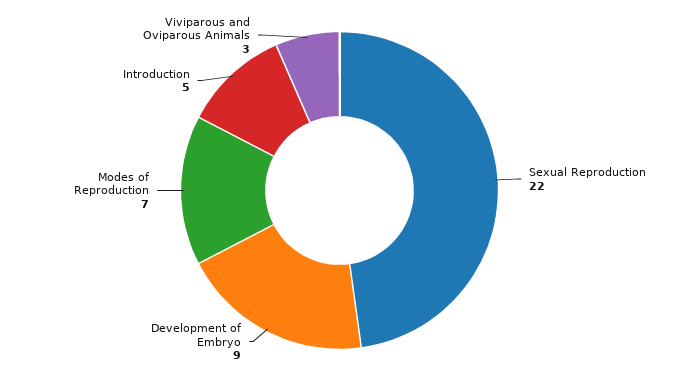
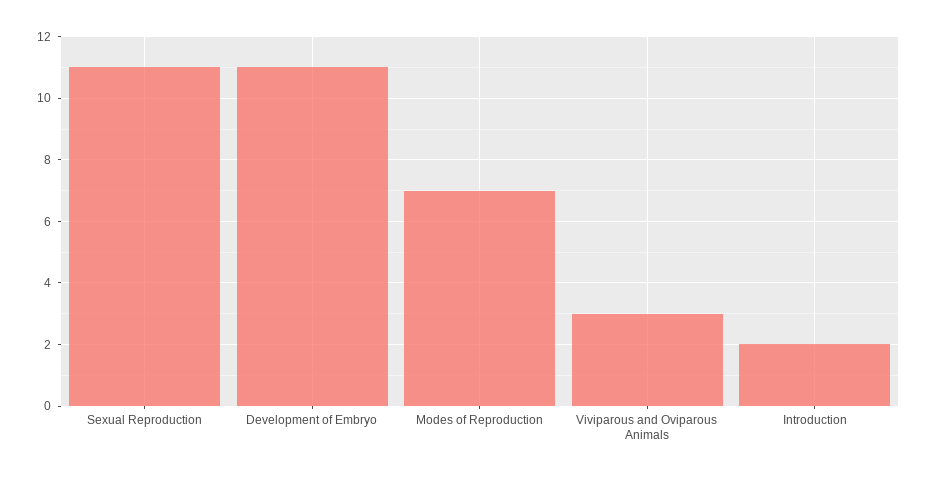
  {
-   "Sexual Reproduction": 22,
+   "Sexual Reproduction": 11,
-   "Development of Embryo": 9,
+   "Development of Embryo": 11,
    "Modes of Reproduction": 7,
-   "Introduction": 5,
+   "Introduction": 2,
    "Viviparous and Oviparous Animals": 3
  }

